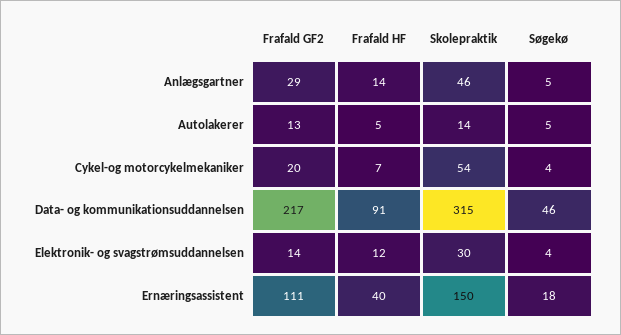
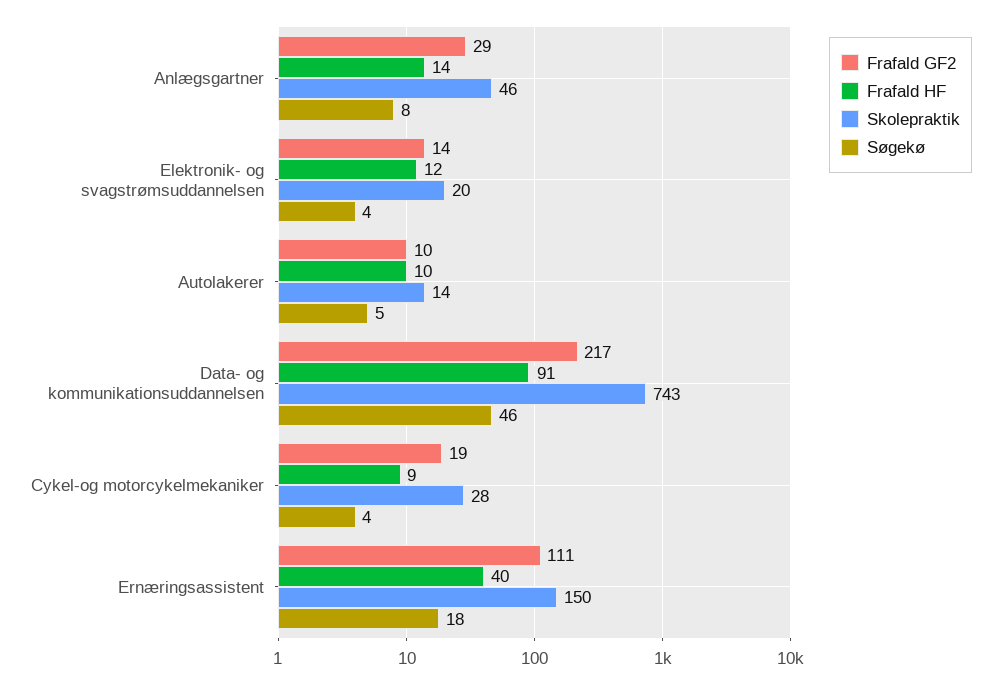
  {
    "Frafald GF2": {
      "Anlægsgartner": 29,
-     "Autolakerer": 13,
+     "Autolakerer": 10,
-     "Cykel-og motorcykelmekaniker": 20,
+     "Cykel-og motorcykelmekaniker": 19,
      "Data- og kommunikationsuddannelsen": 217,
      "Elektronik- og svagstrømsuddannelsen": 14,
      "Ernæringsassistent": 111
    },
    "Frafald HF": {
      "Anlægsgartner": 14,
-     "Autolakerer": 5,
+     "Autolakerer": 10,
-     "Cykel-og motorcykelmekaniker": 7,
+     "Cykel-og motorcykelmekaniker": 9,
      "Data- og kommunikationsuddannelsen": 91,
      "Elektronik- og svagstrømsuddannelsen": 12,
      "Ernæringsassistent": 40
    },
    "Skolepraktik": {
      "Anlægsgartner": 46,
      "Autolakerer": 14,
-     "Cykel-og motorcykelmekaniker": 54,
+     "Cykel-og motorcykelmekaniker": 28,
-     "Data- og kommunikationsuddannelsen": 315,
+     "Data- og kommunikationsuddannelsen": 743,
-     "Elektronik- og svagstrømsuddannelsen": 30,
+     "Elektronik- og svagstrømsuddannelsen": 20,
      "Ernæringsassistent": 150
    },
    "Søgekø": {
-     "Anlægsgartner": 5,
+     "Anlægsgartner": 8,
      "Autolakerer": 5,
      "Cykel-og motorcykelmekaniker": 4,
      "Data- og kommunikationsuddannelsen": 46,
      "Elektronik- og svagstrømsuddannelsen": 4,
      "Ernæringsassistent": 18
    }
  }

